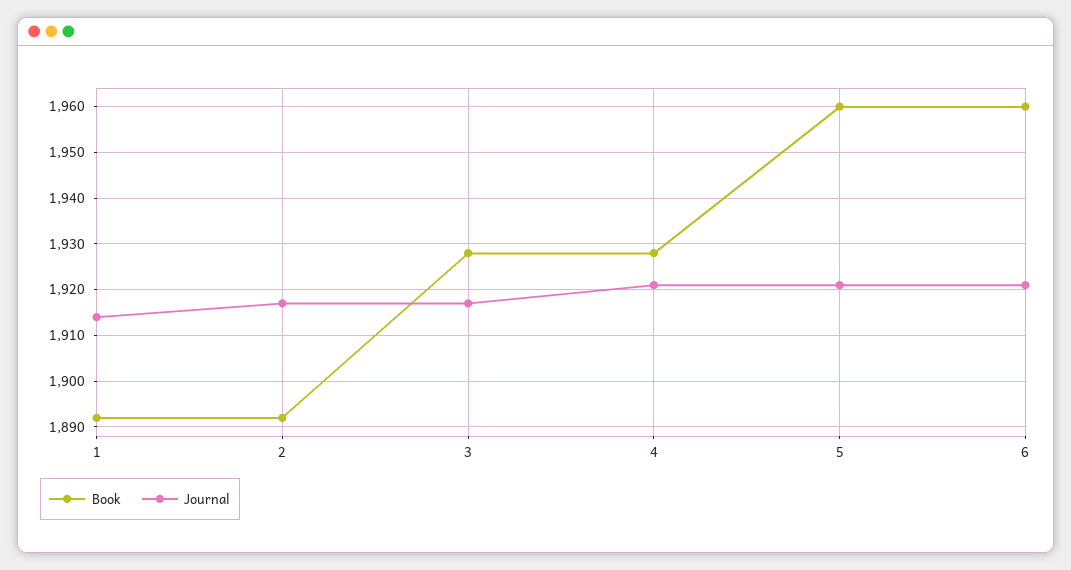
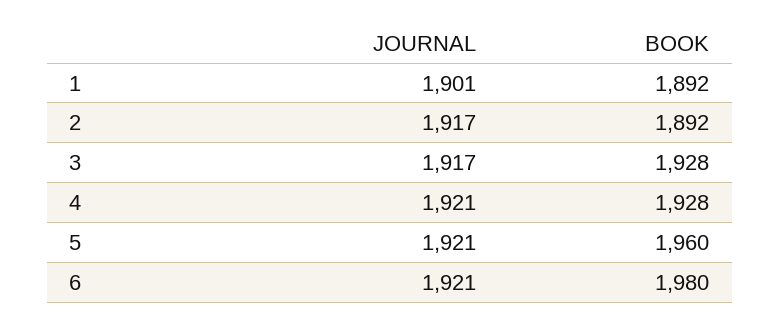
  {
    "Book": {
      "1": 1892,
      "2": 1892,
      "3": 1928,
      "4": 1928,
      "5": 1960,
-     "6": 1960
+     "6": 1980
    },
    "Journal": {
-     "1": 1915,
+     "1": 1901,
      "2": 1917,
      "3": 1917,
      "4": 1921,
      "5": 1921,
      "6": 1921
    }
  }

